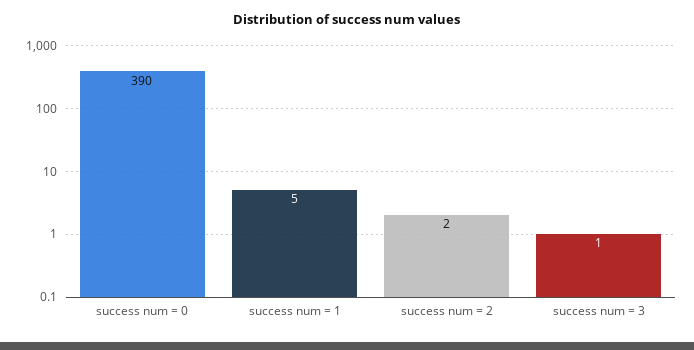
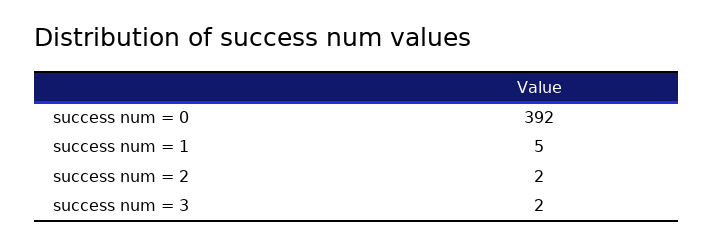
  {
-   "success num = 0": 390,
+   "success num = 0": 392,
    "success num = 1": 5,
    "success num = 2": 2,
-   "success num = 3": 1
+   "success num = 3": 2
  }

